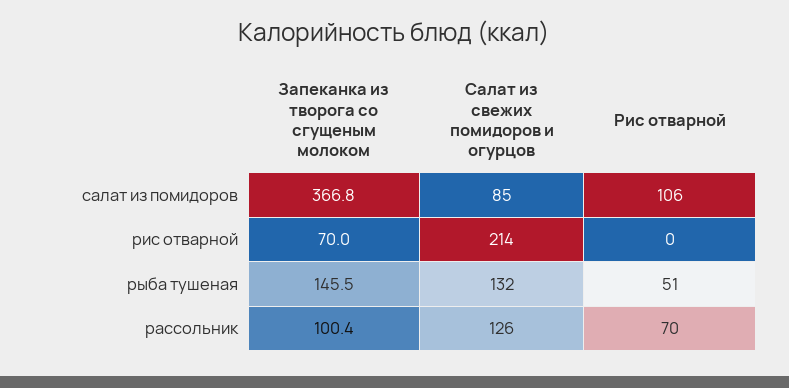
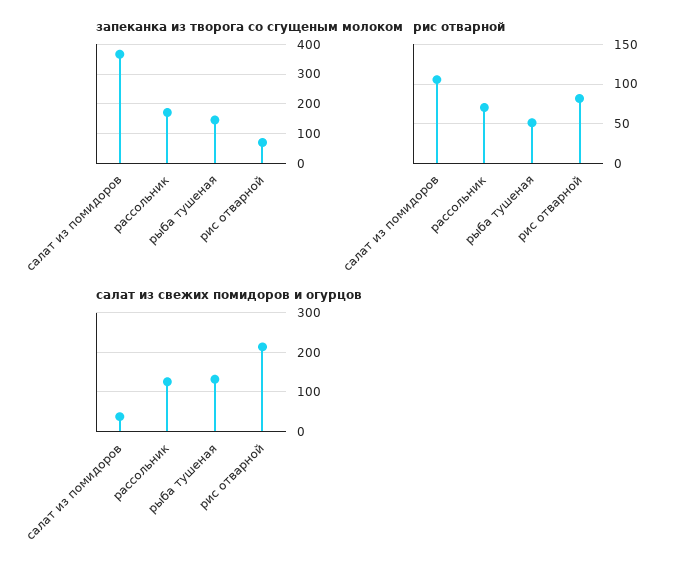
  {
    "Запеканка из творога со сгущеным молоком": {
      "салат из помидоров": 366.8,
      "рис отварной": 70,
      "рыба тушеная": 145.5,
-     "рассольник": 100.4
+     "рассольник": 175
    },
    "Салат из свежих помидоров и огурцов": {
-     "салат из помидоров": 85,
+     "салат из помидоров": 40,
      "рис отварной": 214,
      "рыба тушеная": 132,
      "рассольник": 126
    },
    "Рис отварной": {
      "салат из помидоров": 106,
-     "рис отварной": 0,
+     "рис отварной": 80,
      "рыба тушеная": 51,
      "рассольник": 70
    }
  }

